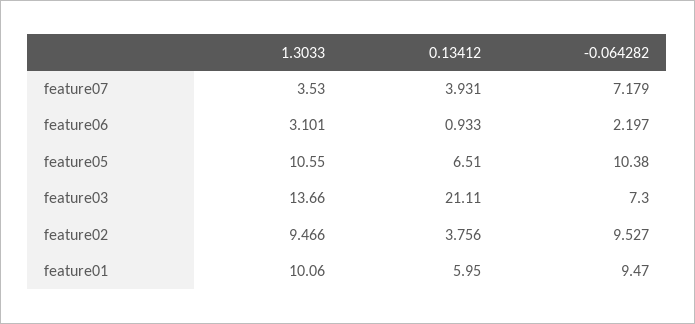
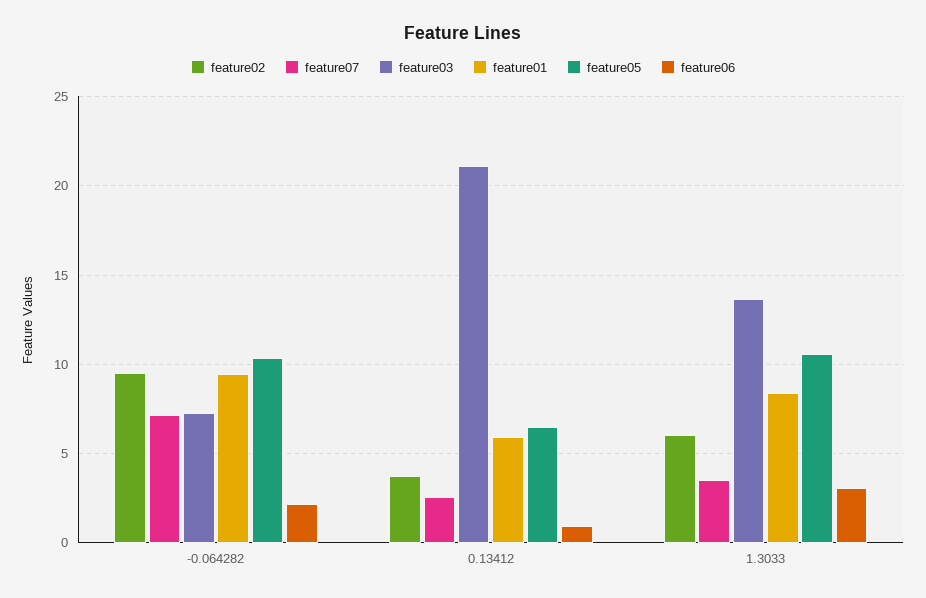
  {
    "feature07": {
      "1.3033": 3.53,
-     "0.13412": 3.931,
+     "0.13412": 2.5,
      "-0.064282": 7.179
    },
    "feature06": {
      "1.3033": 3.101,
      "0.13412": 0.933,
      "-0.064282": 2.197
    },
    "feature05": {
      "1.3033": 10.55,
      "0.13412": 6.51,
      "-0.064282": 10.38
    },
    "feature03": {
      "1.3033": 13.66,
      "0.13412": 21.11,
      "-0.064282": 7.3
    },
    "feature02": {
-     "1.3033": 9.466,
+     "1.3033": 6,
      "0.13412": 3.756,
      "-0.064282": 9.527
    },
    "feature01": {
-     "1.3033": 10.06,
+     "1.3033": 8.5,
      "0.13412": 5.95,
      "-0.064282": 9.47
    }
  }

